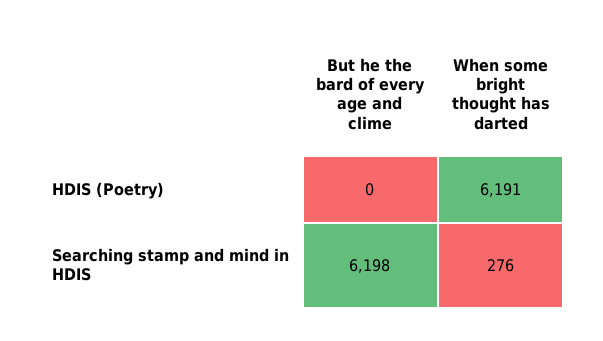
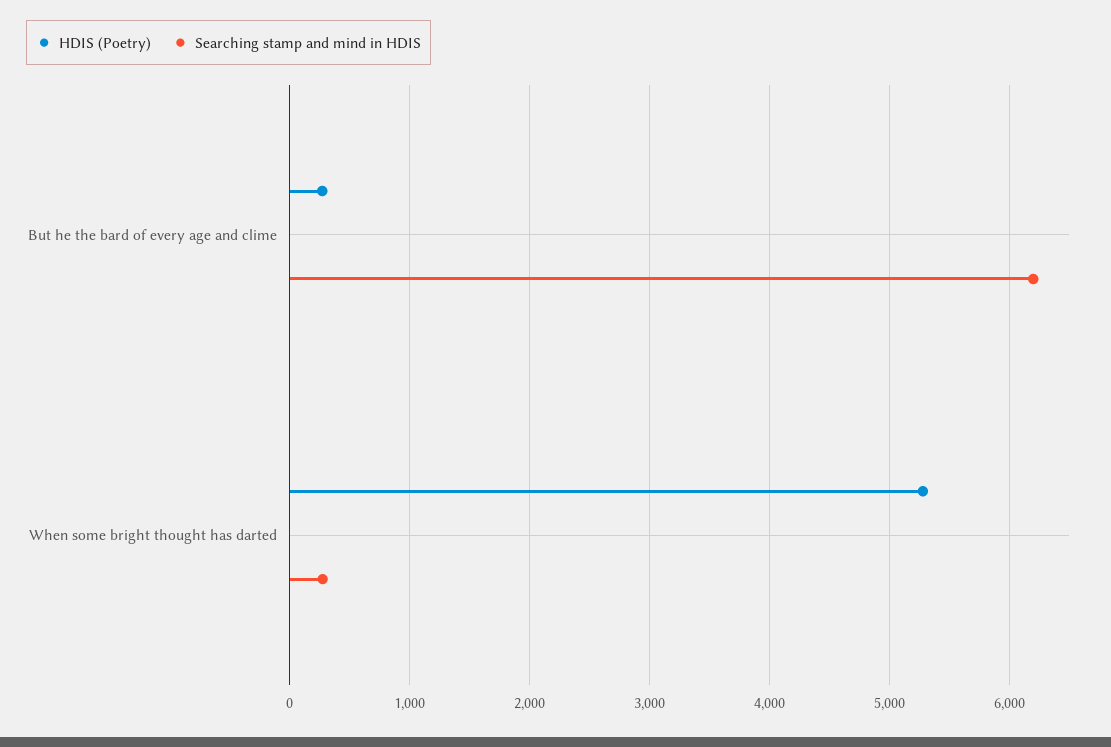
  {
    "HDIS (Poetry)": {
-     "But he the bard of every age and clime": 0,
+     "But he the bard of every age and clime": 300,
-     "When some bright thought has darted": 6191
+     "When some bright thought has darted": 5300
    },
    "Searching stamp and mind in HDIS": {
      "But he the bard of every age and clime": 6198,
      "When some bright thought has darted": 276
    }
  }

